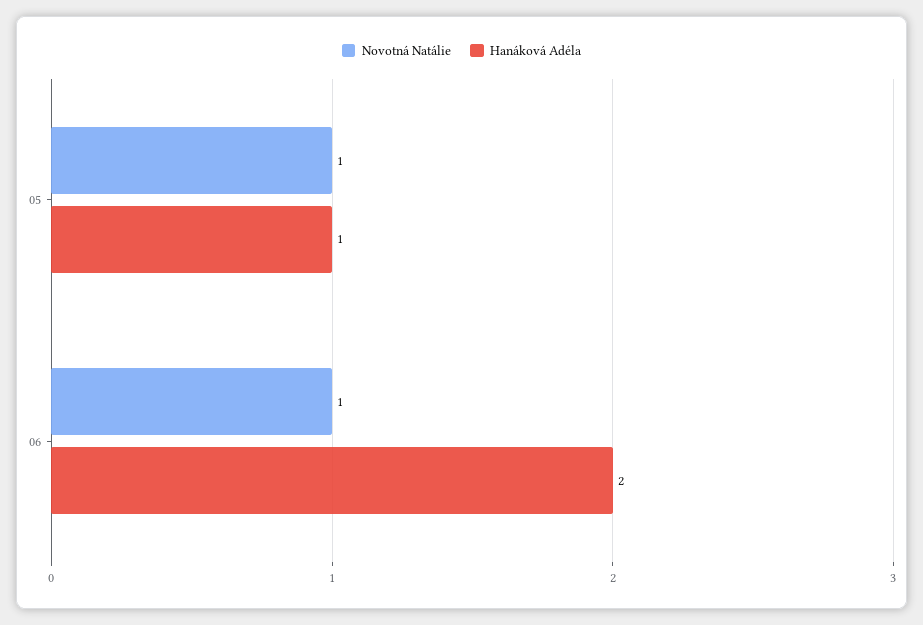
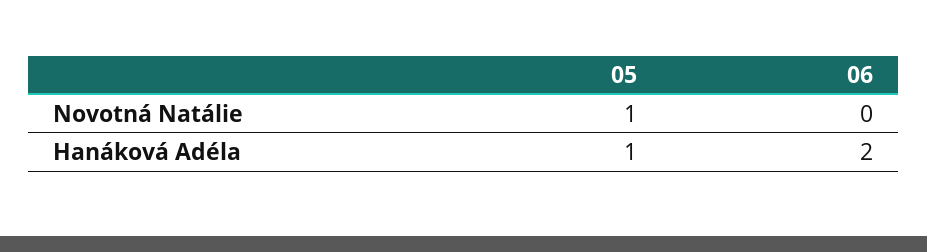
  {
    "Novotná Natálie": {
      "05": 1,
-     "06": 1
+     "06": 0
    },
    "Hanáková Adéla": {
      "05": 1,
      "06": 2
    }
  }

